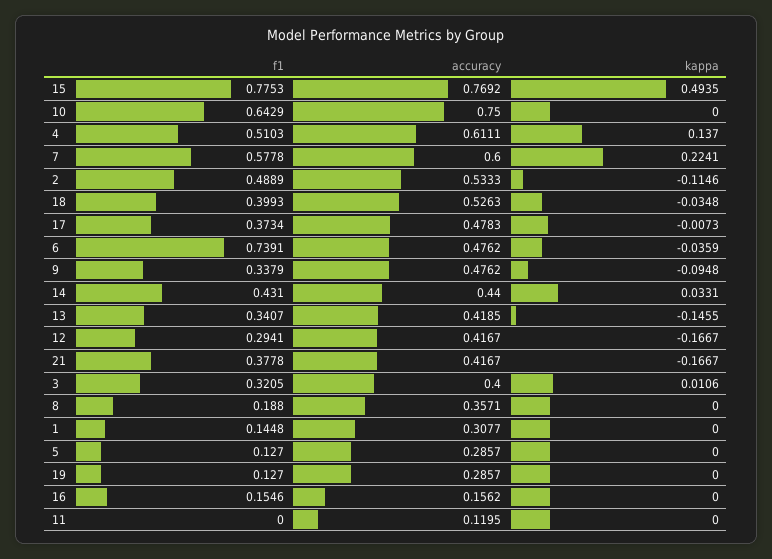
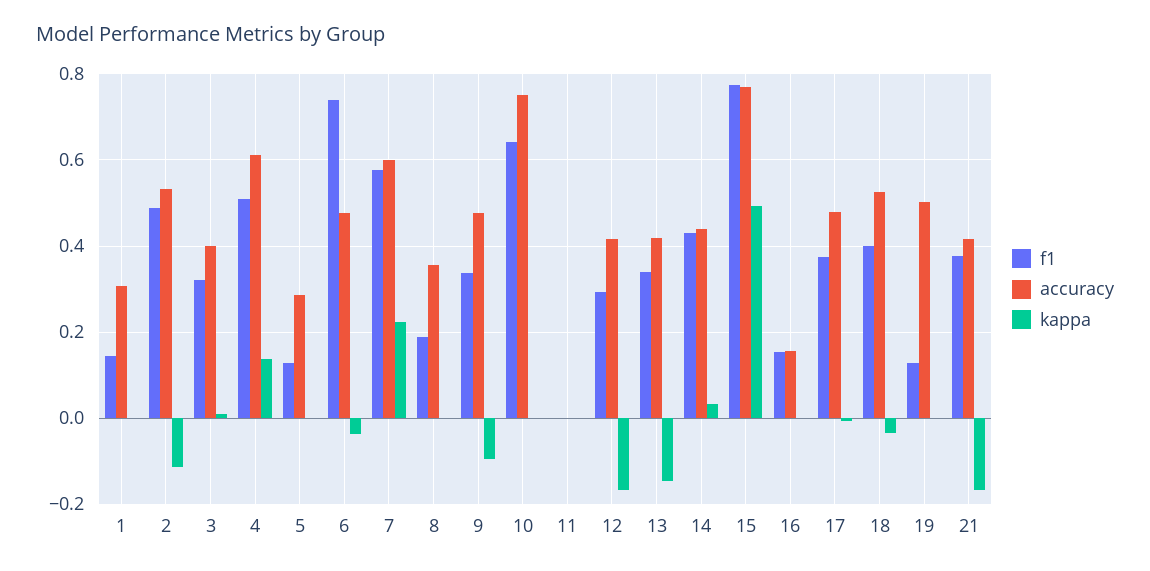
  {
    "f1": {
      "15": 0.7753,
      "10": 0.6429,
      "4": 0.5103,
      "7": 0.5778,
      "2": 0.4889,
      "18": 0.3993,
      "17": 0.3734,
      "6": 0.7391,
      "9": 0.3379,
      "14": 0.431,
      "13": 0.3407,
      "12": 0.2941,
      "21": 0.3778,
      "3": 0.3205,
      "8": 0.188,
      "1": 0.1448,
      "5": 0.127,
      "19": 0.127,
      "16": 0.1546,
      "11": 0
    },
    "accuracy": {
      "15": 0.7692,
      "10": 0.75,
      "4": 0.6111,
      "7": 0.6,
      "2": 0.5333,
      "18": 0.5263,
      "17": 0.4783,
      "6": 0.4762,
      "9": 0.4762,
      "14": 0.44,
      "13": 0.4185,
      "12": 0.4167,
      "21": 0.4167,
      "3": 0.4,
      "8": 0.3571,
      "1": 0.3077,
      "5": 0.2857,
-     "19": 0.2857,
+     "19": 0.5,
      "16": 0.1562,
-     "11": 0.1195
+     "11": 0
    },
    "kappa": {
      "15": 0.4935,
      "10": 0,
      "4": 0.137,
      "7": 0.2241,
      "2": -0.1146,
      "18": -0.0348,
      "17": -0.0073,
      "6": -0.0359,
      "9": -0.0948,
      "14": 0.0331,
      "13": -0.1455,
      "12": -0.1667,
      "21": -0.1667,
      "3": 0.0106,
      "8": 0,
      "1": 0,
      "5": 0,
      "19": 0,
      "16": 0,
      "11": 0
    }
  }

